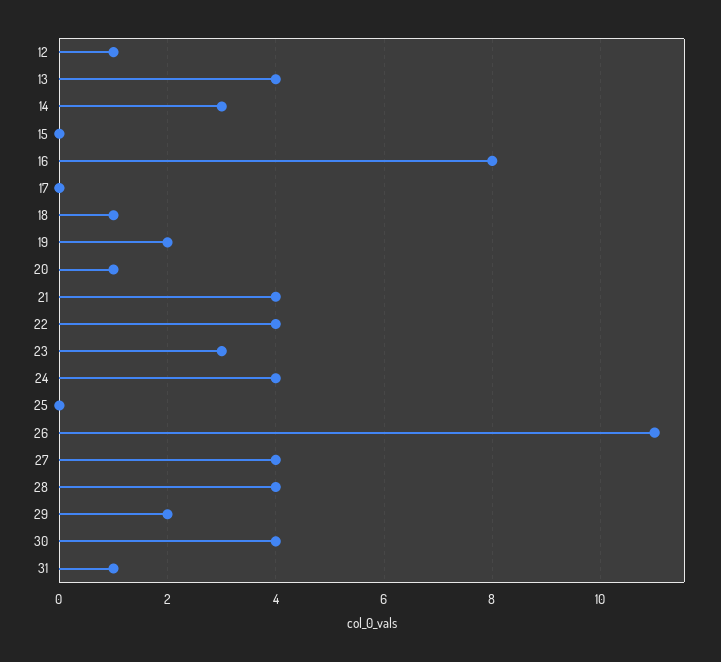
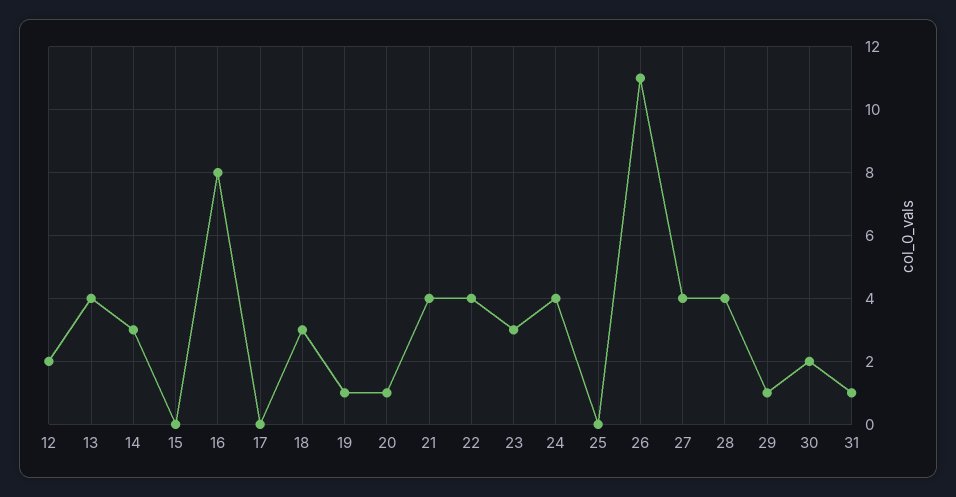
  {
-   "12": 1,
+   "12": 2,
    "13": 4,
    "14": 3,
    "15": 0,
    "16": 8,
    "17": 0,
-   "18": 1,
+   "18": 3,
-   "19": 2,
+   "19": 1,
    "20": 1,
    "21": 4,
    "22": 4,
    "23": 3,
    "24": 4,
    "25": 0,
    "26": 11,
    "27": 4,
    "28": 4,
-   "29": 2,
+   "29": 1,
-   "30": 4,
+   "30": 2,
    "31": 1
  }

